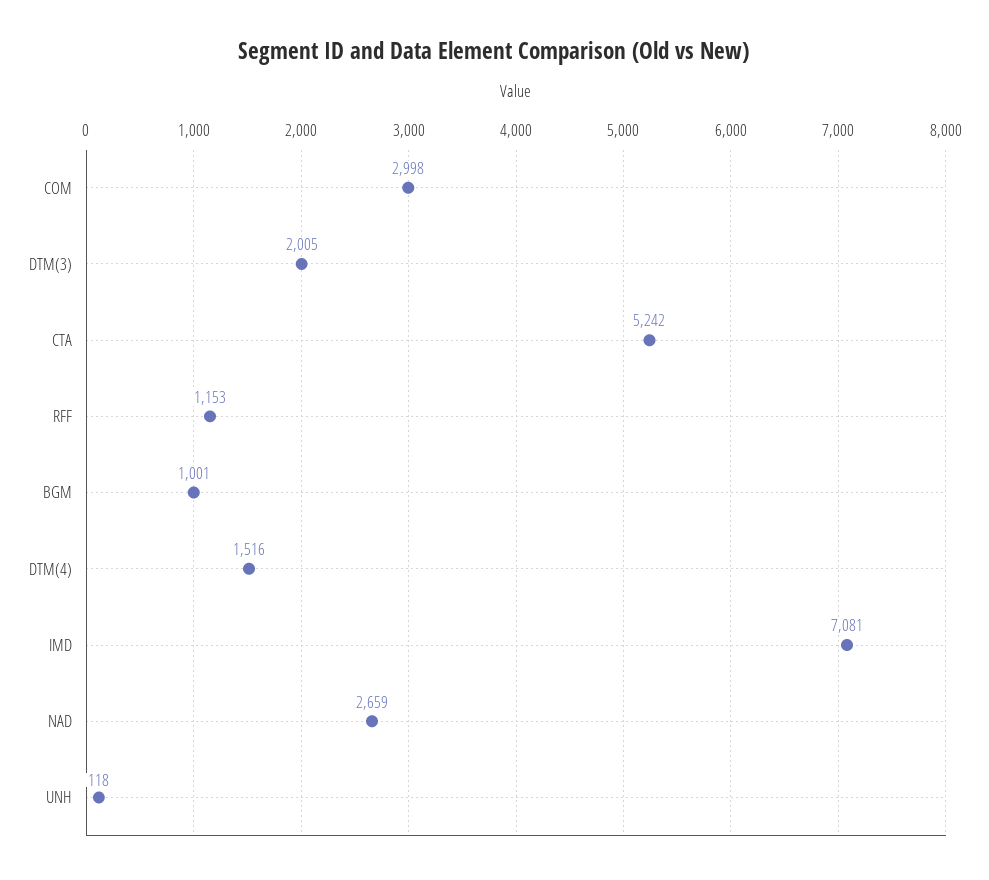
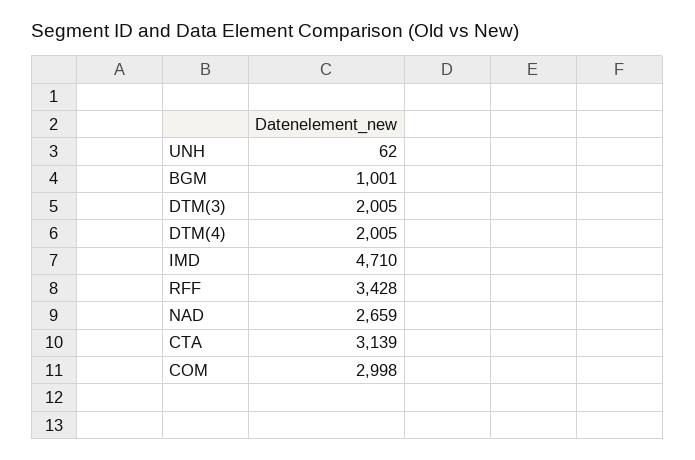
  {
    "COM": 2998,
    "DTM(3)": 2005,
-   "CTA": 5242,
+   "CTA": 3139,
-   "RFF": 1153,
+   "RFF": 3428,
    "BGM": 1001,
-   "DTM(4)": 1516,
+   "DTM(4)": 2005,
-   "IMD": 7081,
+   "IMD": 4710,
    "NAD": 2659,
-   "UNH": 118
+   "UNH": 62
  }

